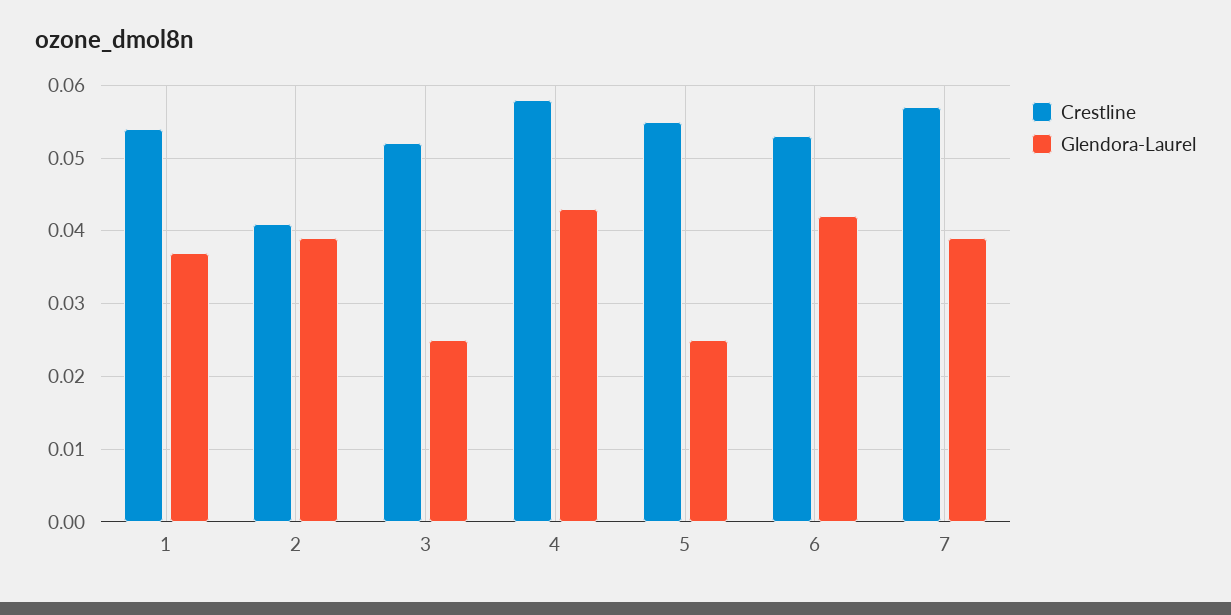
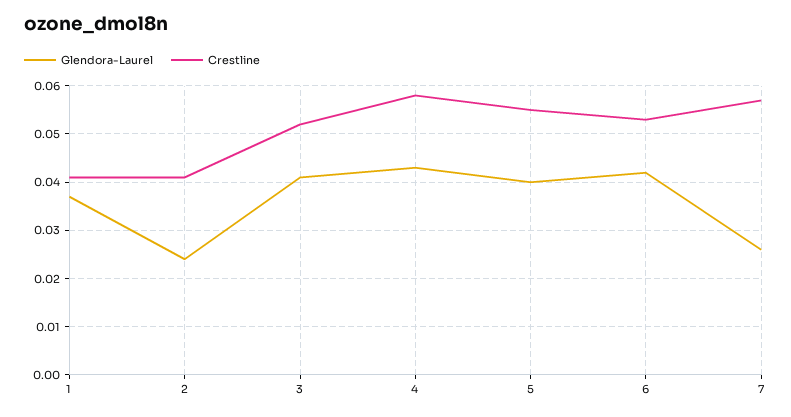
  {
    "Crestline": {
-     "1": 0.054,
+     "1": 0.04,
      "2": 0.041,
      "3": 0.052,
      "4": 0.058,
      "5": 0.055,
      "6": 0.053,
      "7": 0.057
    },
    "Glendora-Laurel": {
      "1": 0.037,
-     "2": 0.039,
+     "2": 0.025,
-     "3": 0.025,
+     "3": 0.04,
      "4": 0.043,
-     "5": 0.025,
+     "5": 0.04,
      "6": 0.042,
-     "7": 0.039
+     "7": 0.025
    }
  }

